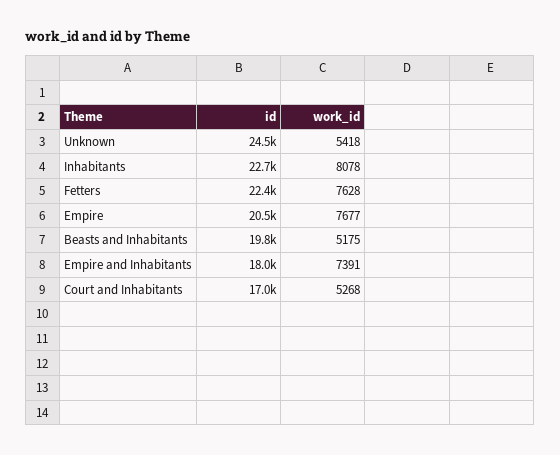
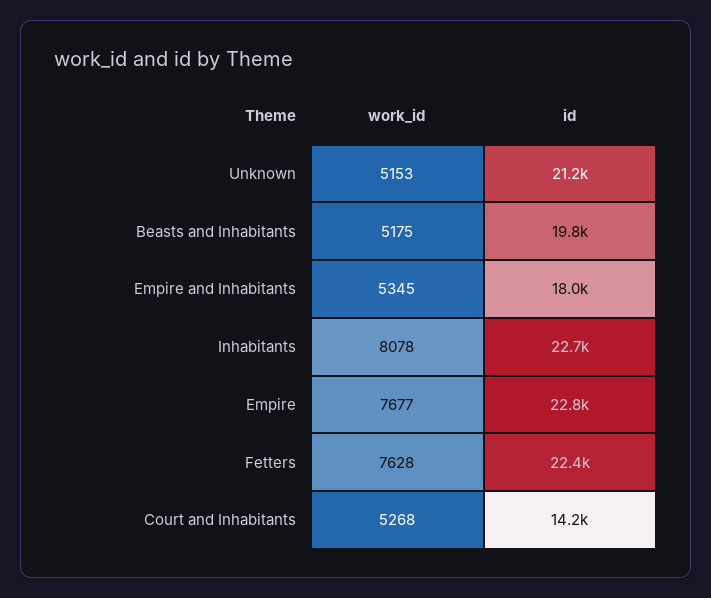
  {
    "id": {
-     "Unknown": 24500,
+     "Unknown": 21200,
      "Inhabitants": 22700,
      "Fetters": 22400,
-     "Empire": 20500,
+     "Empire": 22800,
      "Beasts and Inhabitants": 19800,
      "Empire and Inhabitants": 18000,
-     "Court and Inhabitants": 17000
+     "Court and Inhabitants": 14200
    },
    "work_id": {
-     "Unknown": 5418,
+     "Unknown": 5153,
      "Inhabitants": 8078,
      "Fetters": 7628,
      "Empire": 7677,
      "Beasts and Inhabitants": 5175,
-     "Empire and Inhabitants": 7391,
+     "Empire and Inhabitants": 5345,
      "Court and Inhabitants": 5268
    }
  }

